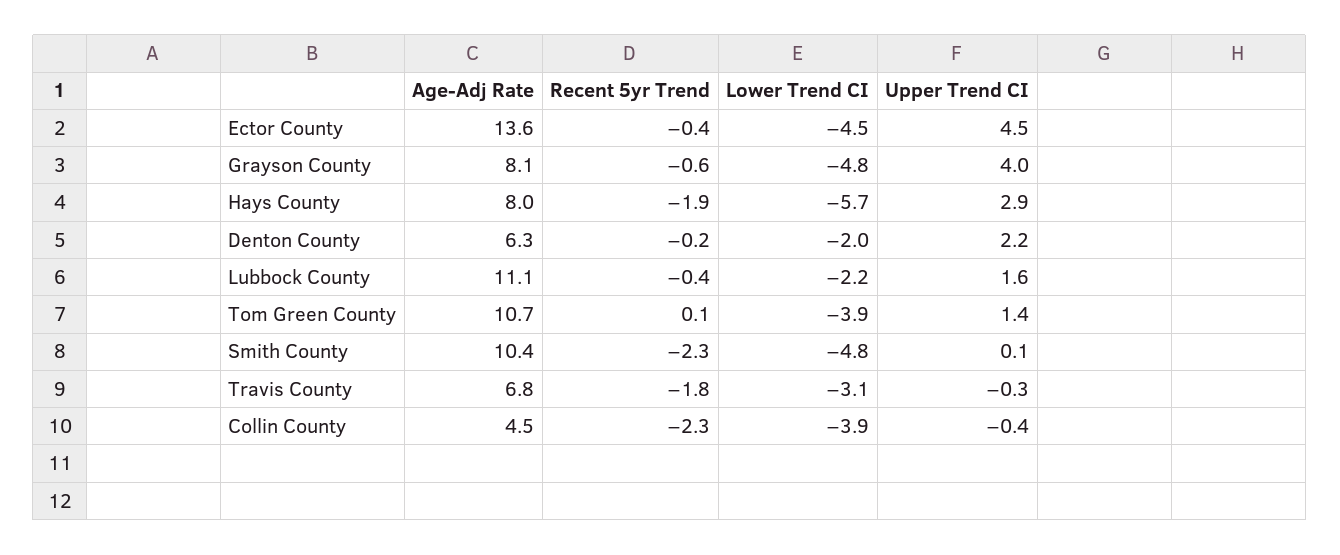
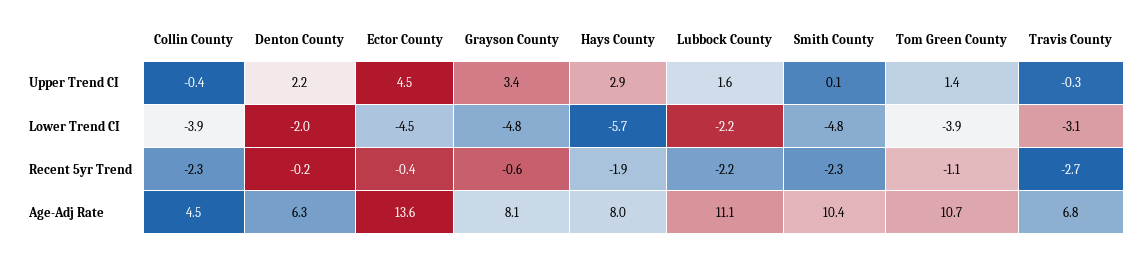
  {
    "Age-Adj Rate": {
      "Ector County": 13.6,
      "Grayson County": 8.1,
      "Hays County": 8,
      "Denton County": 6.3,
      "Lubbock County": 11.1,
      "Tom Green County": 10.7,
      "Smith County": 10.4,
      "Travis County": 6.8,
      "Collin County": 4.5
    },
    "Recent 5yr Trend": {
      "Ector County": -0.4,
      "Grayson County": -0.6,
      "Hays County": -1.9,
      "Denton County": -0.2,
-     "Lubbock County": -0.4,
+     "Lubbock County": -2.2,
-     "Tom Green County": 0.1,
+     "Tom Green County": -1.1,
      "Smith County": -2.3,
-     "Travis County": -1.8,
+     "Travis County": -2.7,
      "Collin County": -2.3
    },
    "Lower Trend CI": {
      "Ector County": -4.5,
      "Grayson County": -4.8,
      "Hays County": -5.7,
      "Denton County": -2,
      "Lubbock County": -2.2,
      "Tom Green County": -3.9,
      "Smith County": -4.8,
      "Travis County": -3.1,
      "Collin County": -3.9
    },
    "Upper Trend CI": {
      "Ector County": 4.5,
-     "Grayson County": 4,
+     "Grayson County": 3.4,
      "Hays County": 2.9,
      "Denton County": 2.2,
      "Lubbock County": 1.6,
      "Tom Green County": 1.4,
      "Smith County": 0.1,
      "Travis County": -0.3,
      "Collin County": -0.4
    }
  }

